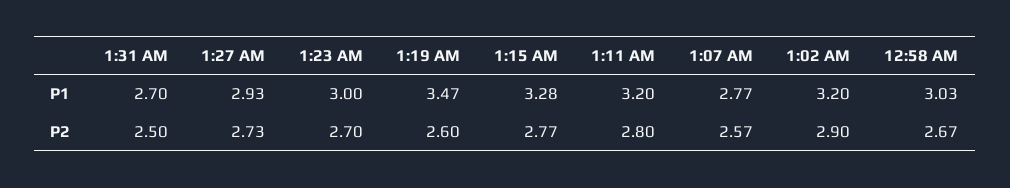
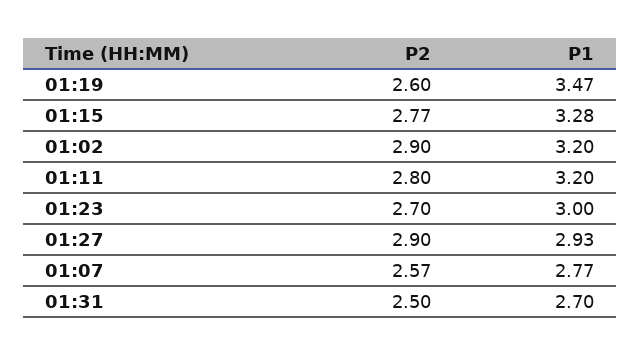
  {
    "1:31 AM": {
      "P1": 2.7,
      "P2": 2.5
    },
    "1:27 AM": {
      "P1": 2.93,
-     "P2": 2.73
+     "P2": 2.9
    },
    "1:23 AM": {
      "P1": 3,
      "P2": 2.7
    },
    "1:19 AM": {
      "P1": 3.47,
      "P2": 2.6
    },
    "1:15 AM": {
      "P1": 3.28,
      "P2": 2.77
    },
    "1:11 AM": {
      "P1": 3.2,
      "P2": 2.8
    },
    "1:07 AM": {
      "P1": 2.77,
      "P2": 2.57
    },
    "1:02 AM": {
      "P1": 3.2,
      "P2": 2.9
-   },
+   }
-   "12:58 AM": {
-     "P1": 3.03,
-     "P2": 2.67
-   }
  }

